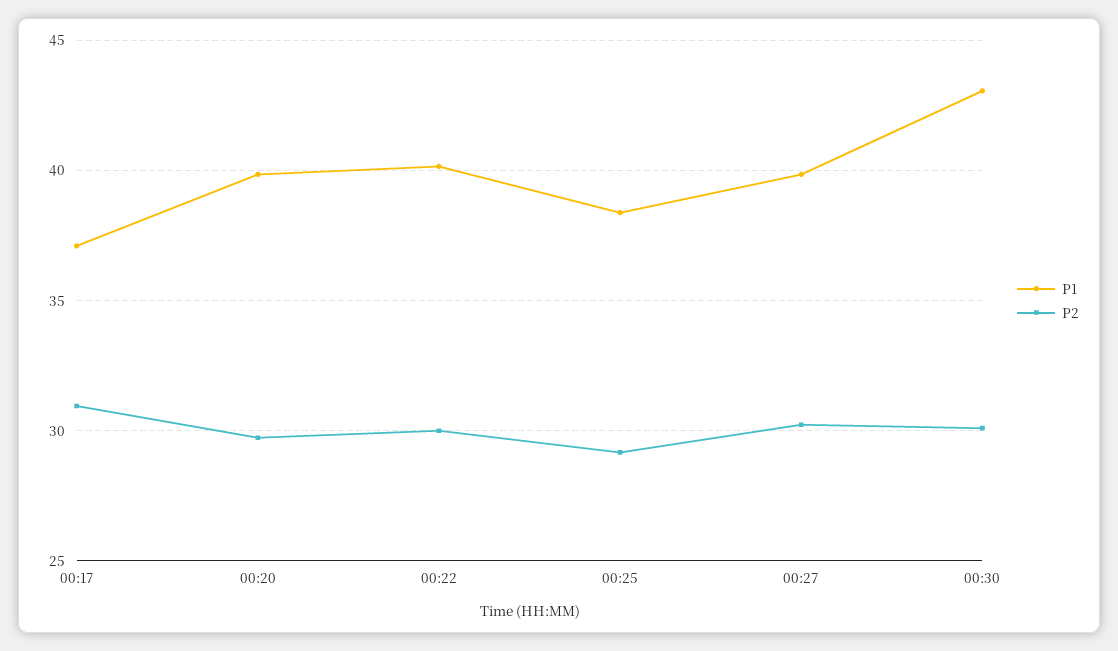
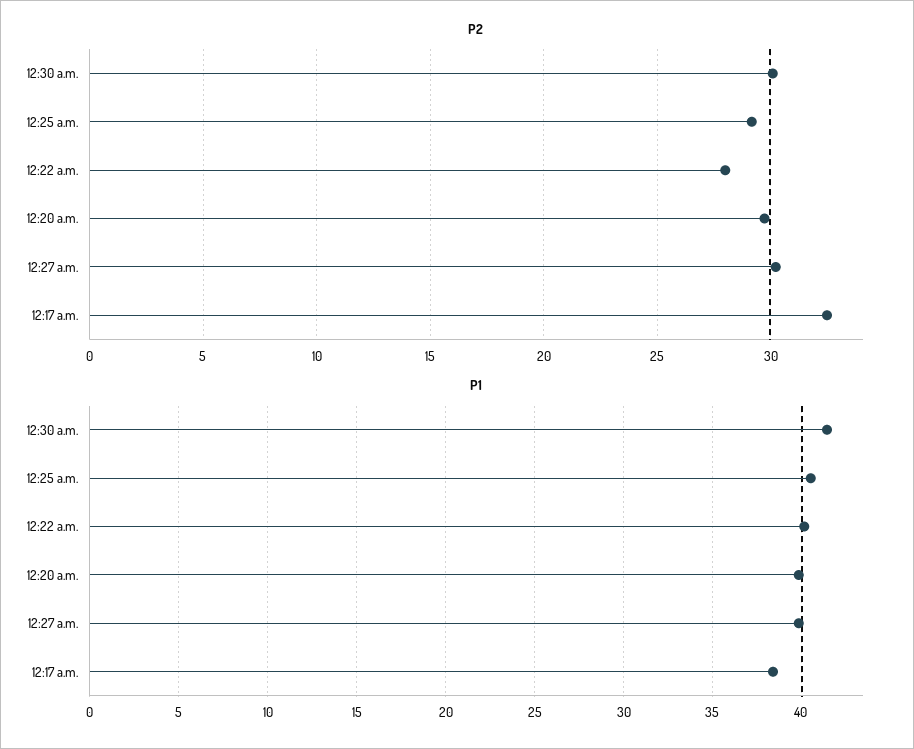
  {
    "P1": {
-     "00:17": 37,
+     "00:17": 38.5,
      "00:20": 40,
      "00:22": 40,
-     "00:25": 38.5,
+     "00:25": 40.5,
      "00:27": 40,
-     "00:30": 43
+     "00:30": 41.5
    },
    "P2": {
-     "00:17": 31,
+     "00:17": 32.5,
      "00:20": 29.5,
-     "00:22": 30,
+     "00:22": 28,
      "00:25": 29,
      "00:27": 30,
      "00:30": 30
    }
  }

